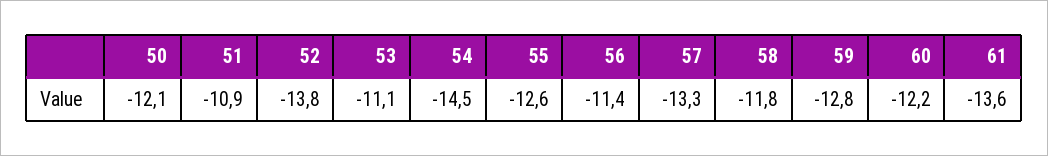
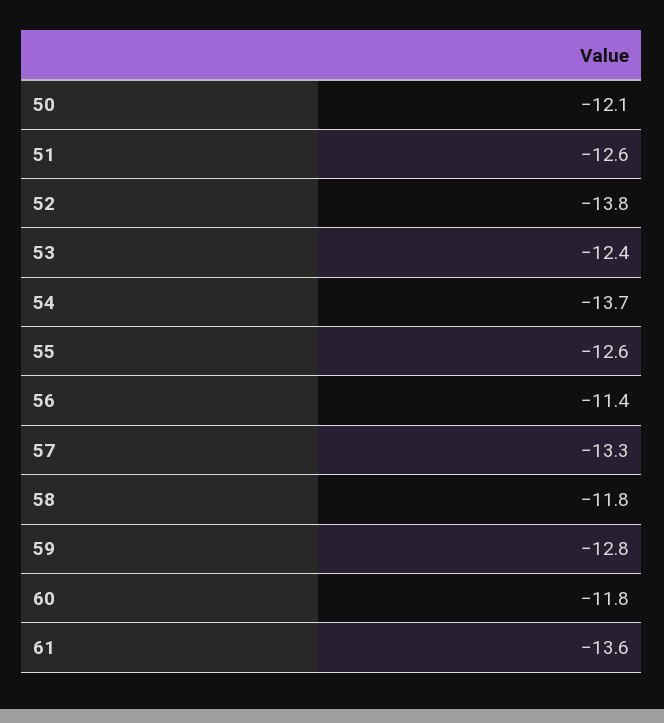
  {
    "50": -12.1,
-   "51": -10.9,
+   "51": -12.6,
    "52": -13.8,
-   "53": -11.1,
+   "53": -12.4,
-   "54": -14.5,
+   "54": -13.7,
    "55": -12.6,
    "56": -11.4,
    "57": -13.3,
    "58": -11.8,
    "59": -12.8,
-   "60": -12.2,
+   "60": -11.8,
    "61": -13.6
  }

